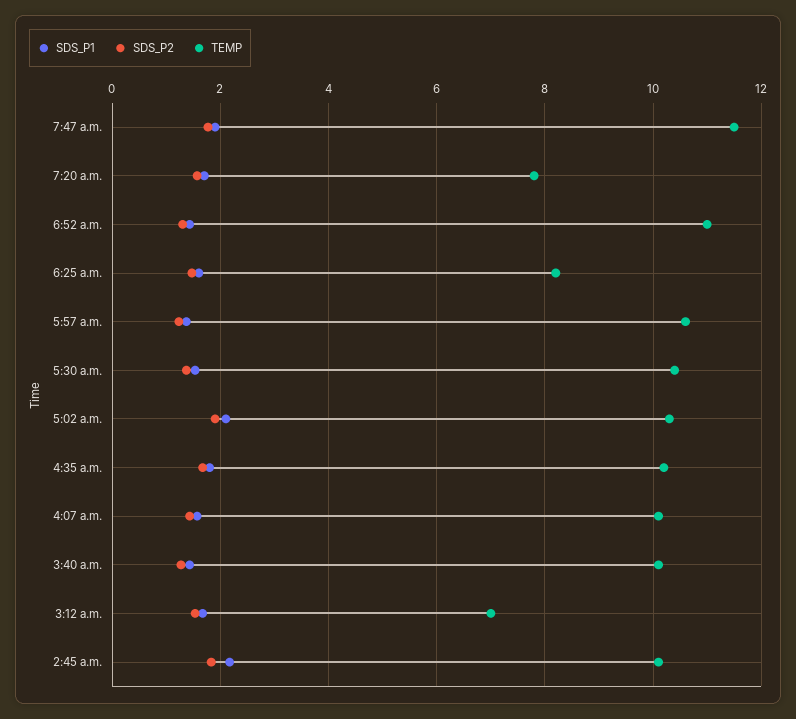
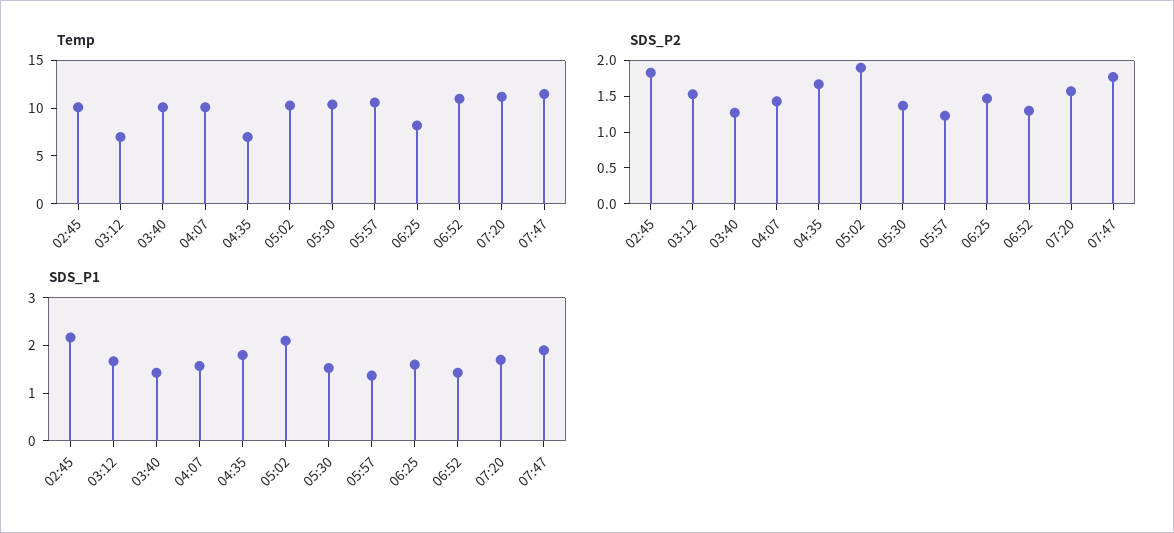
  {
    "SDS_P1": {
      "7:47 a.m.": 2,
      "7:20 a.m.": 1.8,
      "6:52 a.m.": 1.4,
      "6:25 a.m.": 1.6,
      "5:57 a.m.": 1.4,
      "5:30 a.m.": 1.6,
      "5:02 a.m.": 2.2,
      "4:35 a.m.": 1.8,
      "4:07 a.m.": 1.6,
      "3:40 a.m.": 1.4,
      "3:12 a.m.": 1.6,
      "2:45 a.m.": 2.2
    },
    "SDS_P2": {
      "7:47 a.m.": 1.8,
      "7:20 a.m.": 1.6,
      "6:52 a.m.": 1.4,
      "6:25 a.m.": 1.4,
      "5:57 a.m.": 1.2,
      "5:30 a.m.": 1.4,
      "5:02 a.m.": 2,
      "4:35 a.m.": 1.6,
      "4:07 a.m.": 1.4,
      "3:40 a.m.": 1.2,
      "3:12 a.m.": 1.6,
      "2:45 a.m.": 1.8
    },
    "TEMP": {
      "7:47 a.m.": 11.6,
-     "7:20 a.m.": 7.8,
+     "7:20 a.m.": 11,
      "6:52 a.m.": 11,
      "6:25 a.m.": 8.2,
      "5:57 a.m.": 10.6,
      "5:30 a.m.": 10.4,
      "5:02 a.m.": 10.4,
-     "4:35 a.m.": 10.2,
+     "4:35 a.m.": 7,
      "4:07 a.m.": 10.2,
      "3:40 a.m.": 10.2,
      "3:12 a.m.": 7,
      "2:45 a.m.": 10.2
    }
  }

